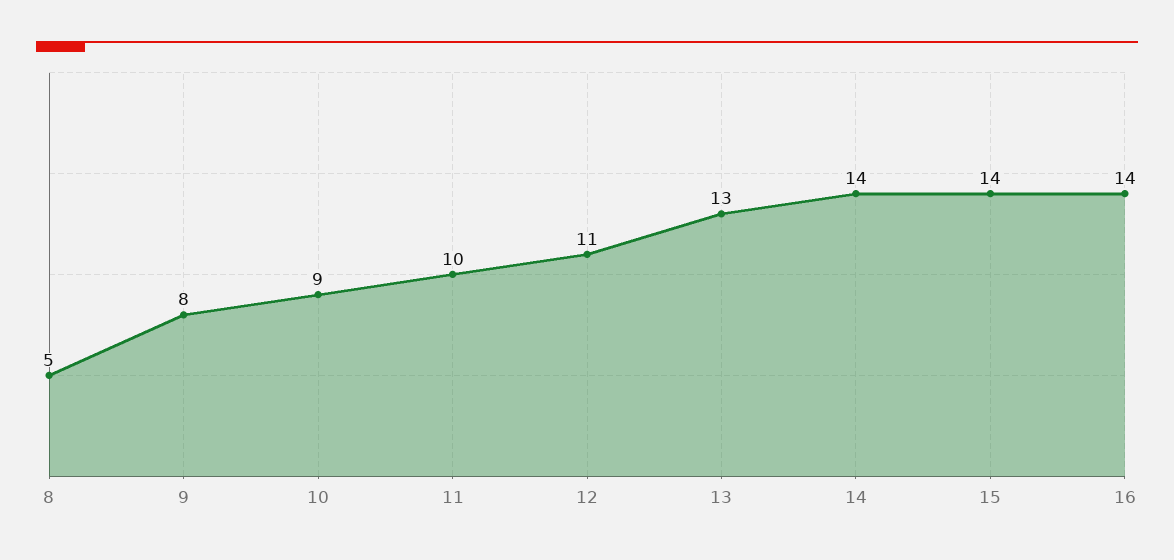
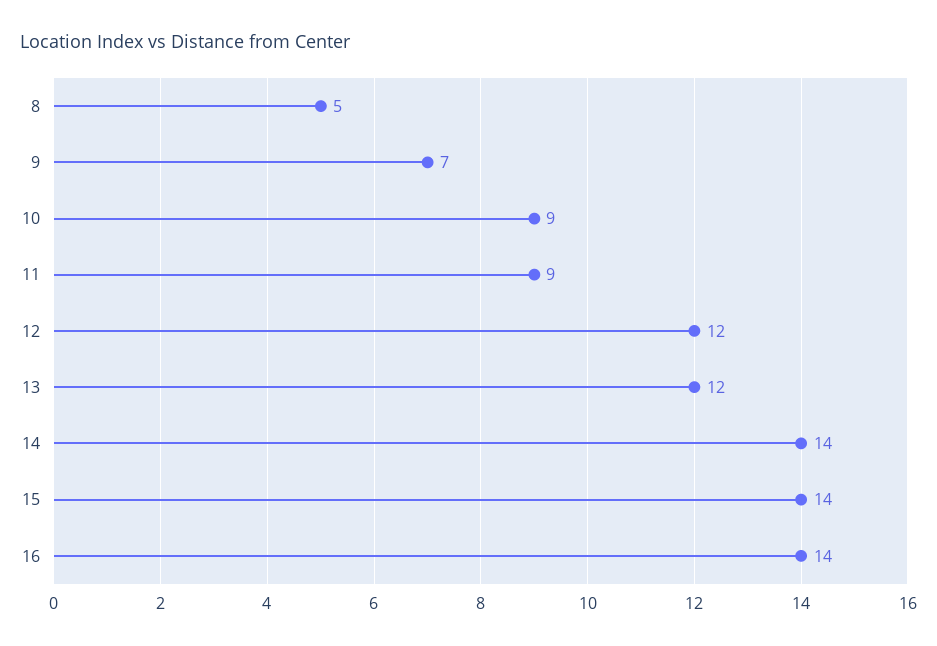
  {
    "8": 5,
-   "9": 8,
+   "9": 7,
    "10": 9,
-   "11": 10,
+   "11": 9,
-   "12": 11,
+   "12": 12,
-   "13": 13,
+   "13": 12,
    "14": 14,
    "15": 14,
    "16": 14
  }

